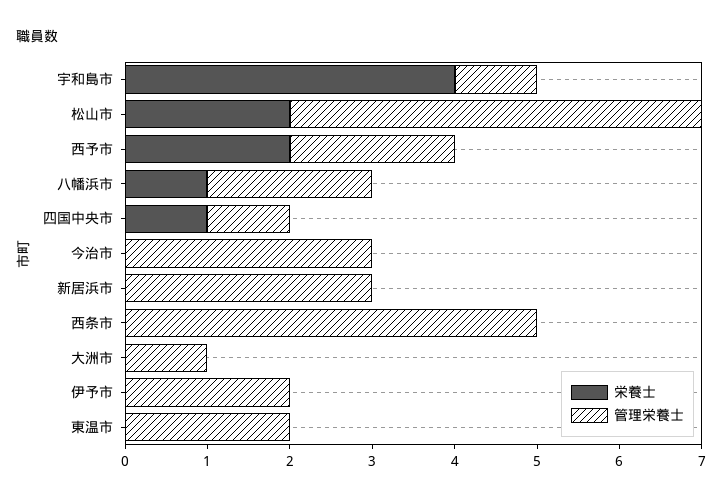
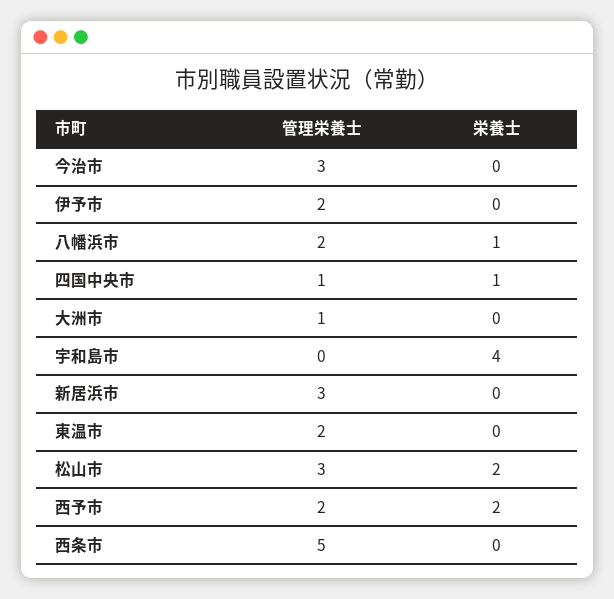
  {
    "栄養士": {
      "宇和島市": 4,
      "松山市": 2,
      "西予市": 2,
      "八幡浜市": 1,
      "四国中央市": 1,
      "今治市": 0,
      "新居浜市": 0,
      "西条市": 0,
      "大洲市": 0,
      "伊予市": 0,
      "東温市": 0
    },
    "管理栄養士": {
-     "宇和島市": 1,
+     "宇和島市": 0,
-     "松山市": 5,
+     "松山市": 3,
      "西予市": 2,
      "八幡浜市": 2,
      "四国中央市": 1,
      "今治市": 3,
      "新居浜市": 3,
      "西条市": 5,
      "大洲市": 1,
      "伊予市": 2,
      "東温市": 2
    }
  }

